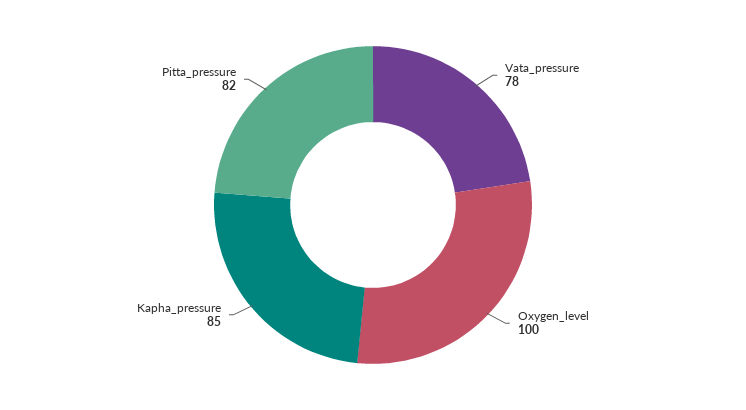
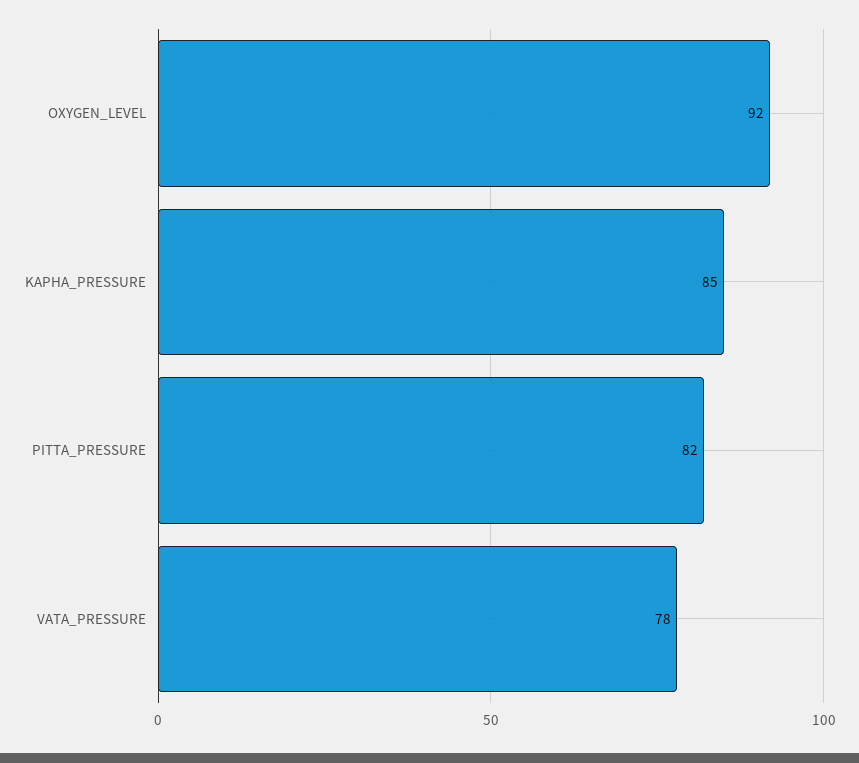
  {
    "Vata_pressure": 78,
-   "Oxygen_level": 100,
+   "Oxygen_level": 92,
    "Kapha_pressure": 85,
    "Pitta_pressure": 82
  }

